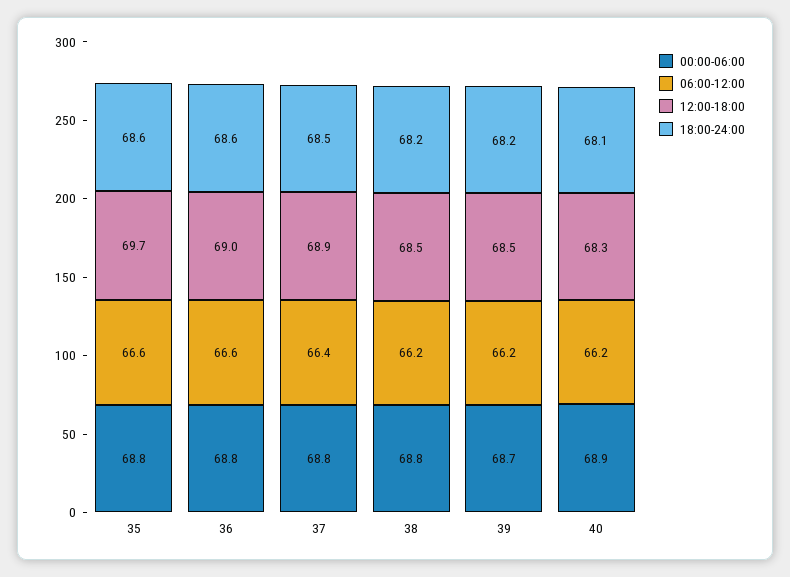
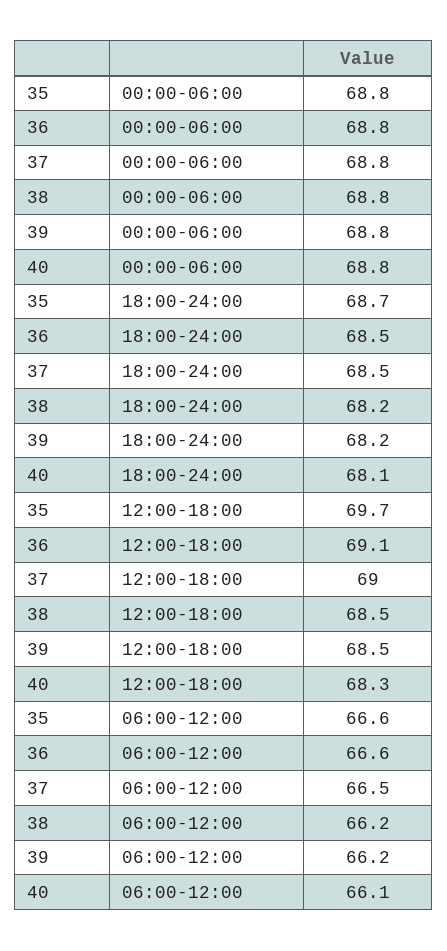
  {
    "00:00-06:00": {
      "35": 68.8,
      "36": 68.8,
      "37": 68.8,
      "38": 68.8,
-     "39": 68.7,
+     "39": 68.8,
-     "40": 68.9
+     "40": 68.8
    },
    "06:00-12:00": {
      "35": 66.6,
      "36": 66.6,
-     "37": 66.4,
+     "37": 66.5,
      "38": 66.2,
      "39": 66.2,
-     "40": 66.2
+     "40": 66.1
    },
    "12:00-18:00": {
      "35": 69.7,
-     "36": 69,
+     "36": 69.1,
-     "37": 68.9,
+     "37": 69,
      "38": 68.5,
      "39": 68.5,
      "40": 68.3
    },
    "18:00-24:00": {
-     "35": 68.6,
+     "35": 68.7,
-     "36": 68.6,
+     "36": 68.5,
      "37": 68.5,
      "38": 68.2,
      "39": 68.2,
      "40": 68.1
    }
  }

